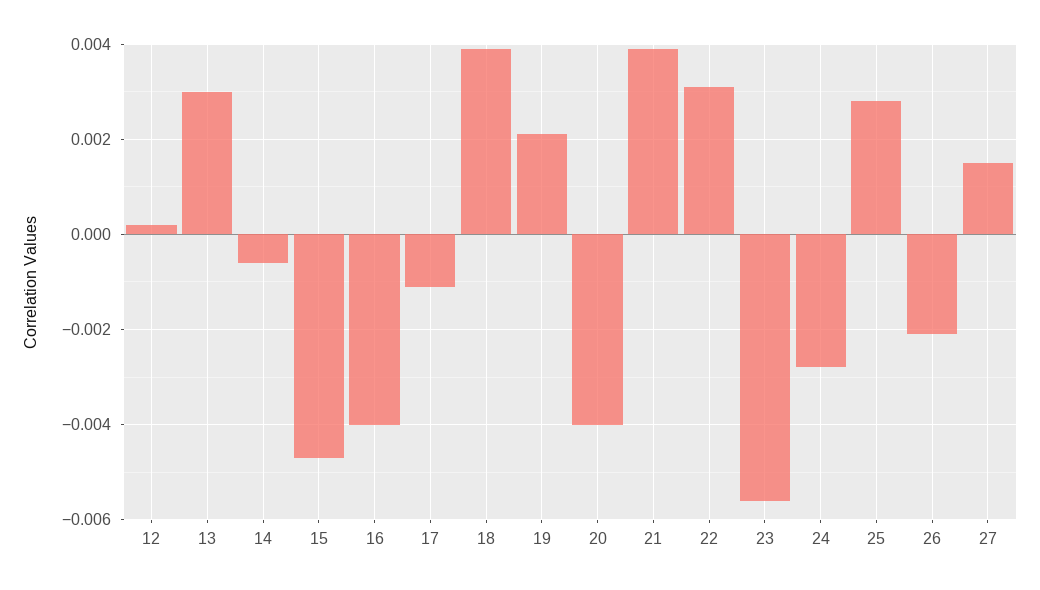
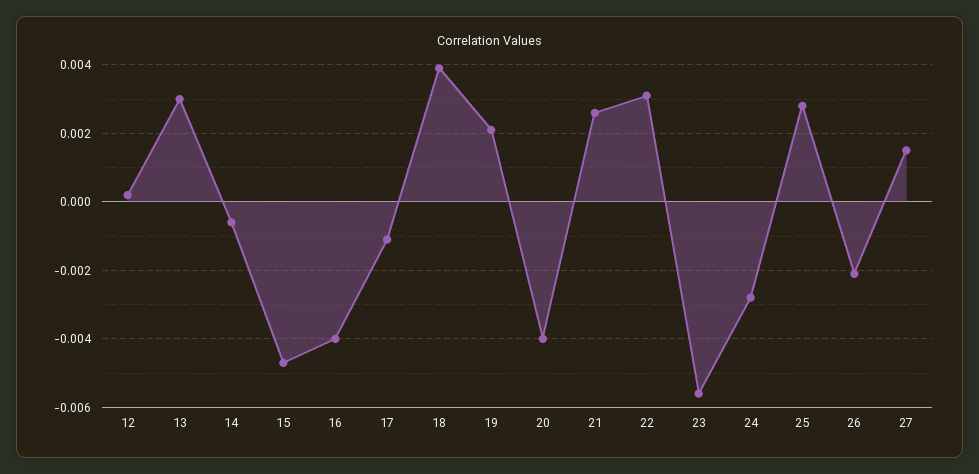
  {
    "12": 0,
    "13": 0.003,
    "14": -0.0005,
    "15": -0.0045,
    "16": -0.004,
    "17": -0.001,
    "18": 0.004,
    "19": 0.002,
    "20": -0.004,
-   "21": 0.004,
+   "21": 0.0025,
    "22": 0.003,
    "23": -0.0055,
    "24": -0.003,
    "25": 0.003,
    "26": -0.002,
    "27": 0.0015
  }

